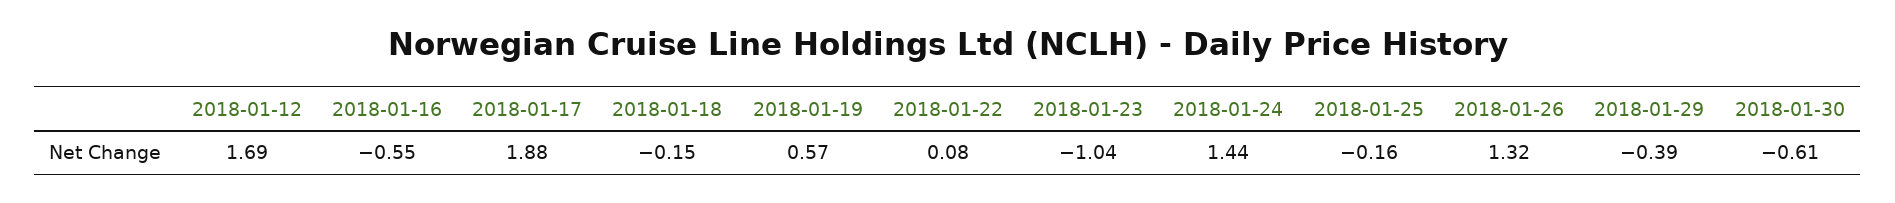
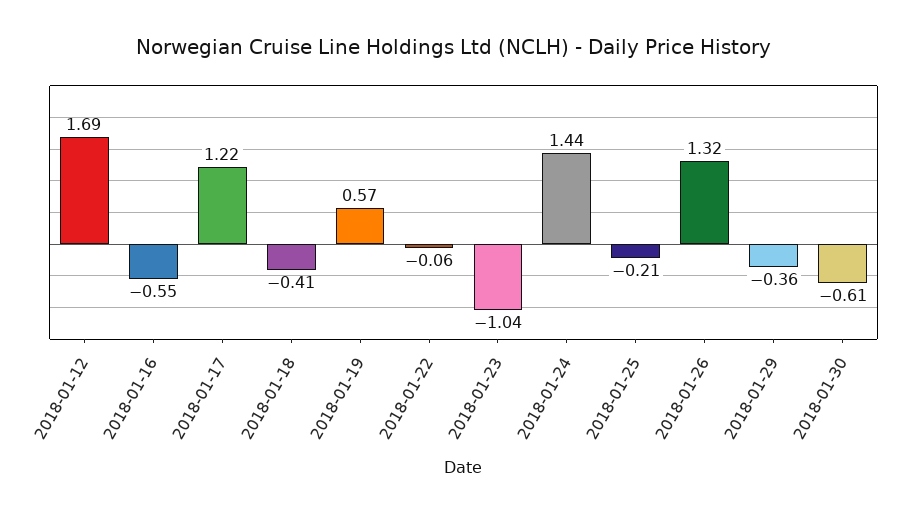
  {
    "2018-01-12": 1.69,
    "2018-01-16": -0.55,
-   "2018-01-17": 1.88,
+   "2018-01-17": 1.22,
-   "2018-01-18": -0.15,
+   "2018-01-18": -0.41,
    "2018-01-19": 0.57,
-   "2018-01-22": 0.08,
+   "2018-01-22": -0.06,
    "2018-01-23": -1.04,
    "2018-01-24": 1.44,
-   "2018-01-25": -0.16,
+   "2018-01-25": -0.21,
    "2018-01-26": 1.32,
-   "2018-01-29": -0.39,
+   "2018-01-29": -0.36,
    "2018-01-30": -0.61
  }

